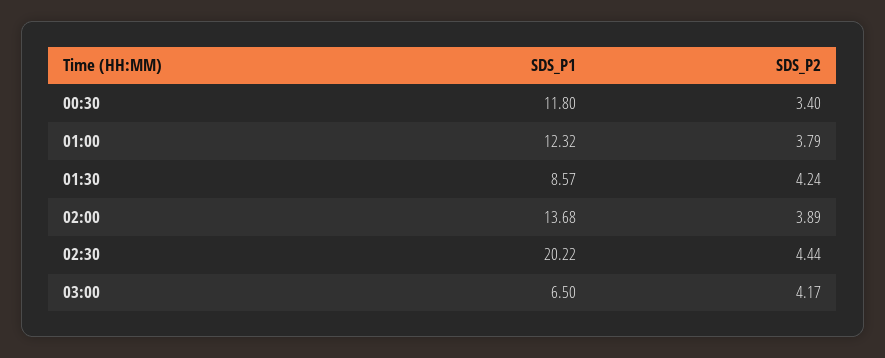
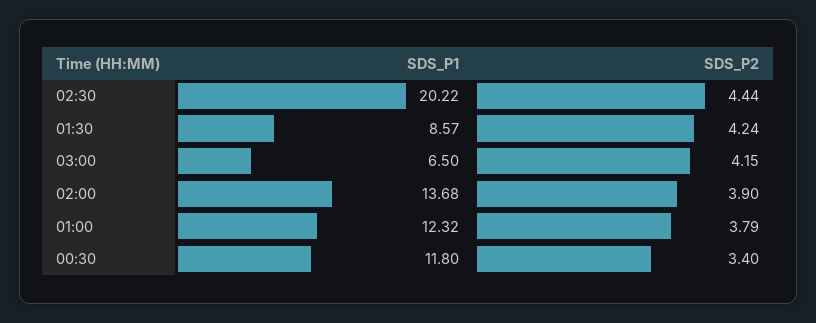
  {
    "SDS_P1": {
      "00:30": 11.8,
      "01:00": 12.32,
      "01:30": 8.57,
      "02:00": 13.68,
      "02:30": 20.22,
      "03:00": 6.5
    },
    "SDS_P2": {
      "00:30": 3.4,
      "01:00": 3.79,
      "01:30": 4.24,
-     "02:00": 3.89,
+     "02:00": 3.9,
      "02:30": 4.44,
-     "03:00": 4.17
+     "03:00": 4.15
    }
  }

